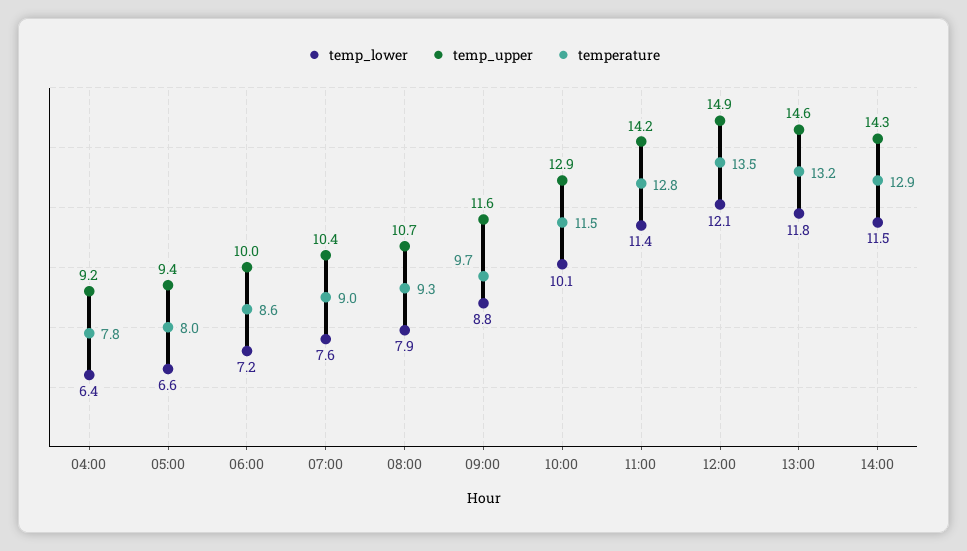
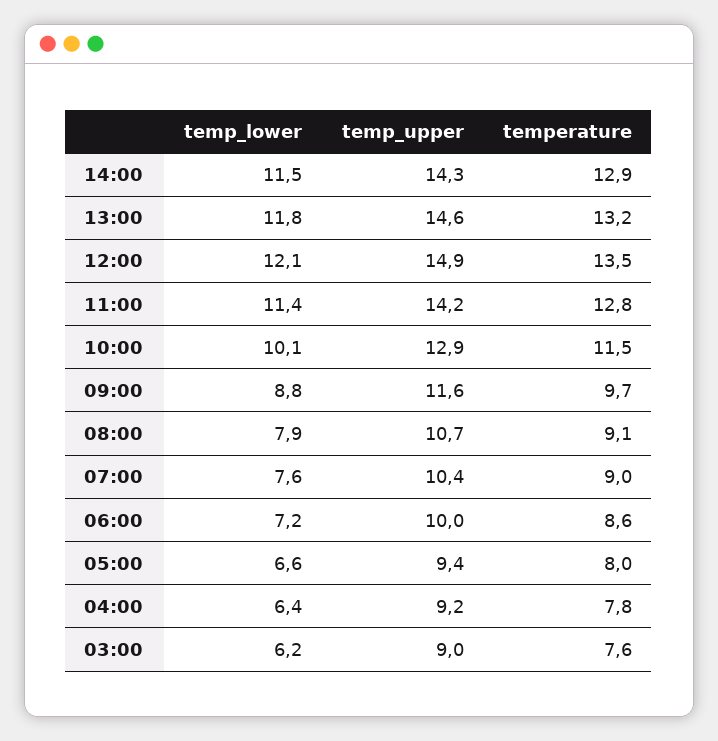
  {
    "temp_lower": {
      "04:00": 6.4,
      "05:00": 6.6,
      "06:00": 7.2,
      "07:00": 7.6,
      "08:00": 7.9,
      "09:00": 8.8,
      "10:00": 10.1,
      "11:00": 11.4,
      "12:00": 12.1,
      "13:00": 11.8,
-     "14:00": 11.5
+     "14:00": 11.5,
+     "03:00": 6.2
    },
    "temp_upper": {
      "04:00": 9.2,
      "05:00": 9.4,
      "06:00": 10,
      "07:00": 10.4,
      "08:00": 10.7,
      "09:00": 11.6,
      "10:00": 12.9,
      "11:00": 14.2,
      "12:00": 14.9,
      "13:00": 14.6,
-     "14:00": 14.3
+     "14:00": 14.3,
+     "03:00": 9
    },
    "temperature": {
      "04:00": 7.8,
      "05:00": 8,
      "06:00": 8.6,
      "07:00": 9,
-     "08:00": 9.3,
+     "08:00": 9.1,
      "09:00": 9.7,
      "10:00": 11.5,
      "11:00": 12.8,
      "12:00": 13.5,
      "13:00": 13.2,
-     "14:00": 12.9
+     "14:00": 12.9,
+     "03:00": 7.6
    }
  }

